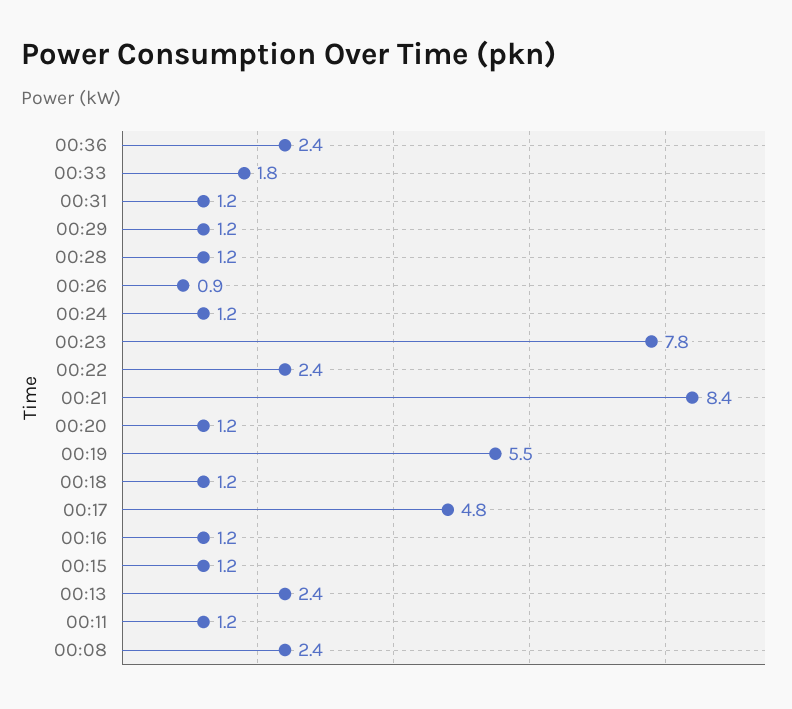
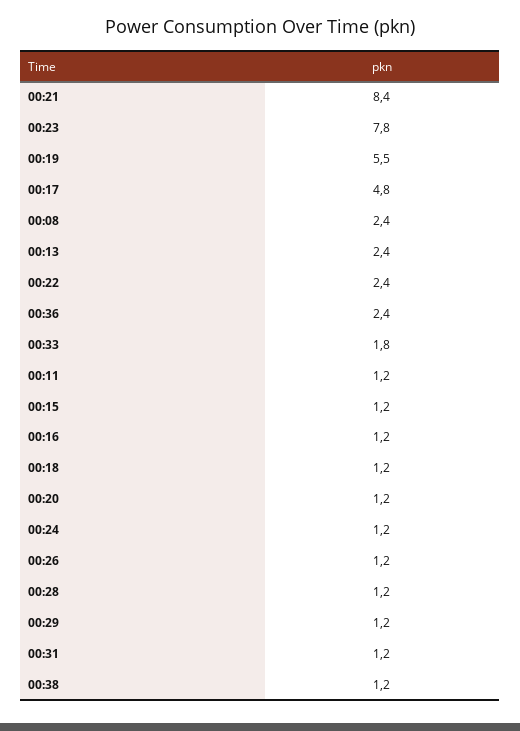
  {
    "00:36": 2.4,
    "00:33": 1.8,
    "00:31": 1.2,
    "00:29": 1.2,
    "00:28": 1.2,
-   "00:26": 0.9,
+   "00:26": 1.2,
    "00:24": 1.2,
    "00:23": 7.8,
    "00:22": 2.4,
    "00:21": 8.4,
    "00:20": 1.2,
    "00:19": 5.5,
    "00:18": 1.2,
    "00:17": 4.8,
    "00:16": 1.2,
    "00:15": 1.2,
    "00:13": 2.4,
    "00:11": 1.2,
-   "00:08": 2.4
+   "00:08": 2.4,
+   "00:38": 1.2
  }

